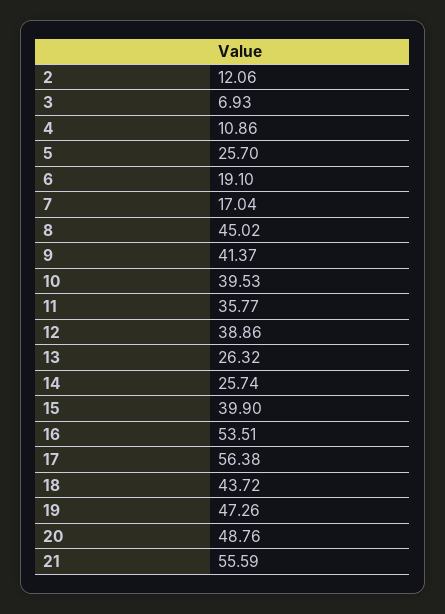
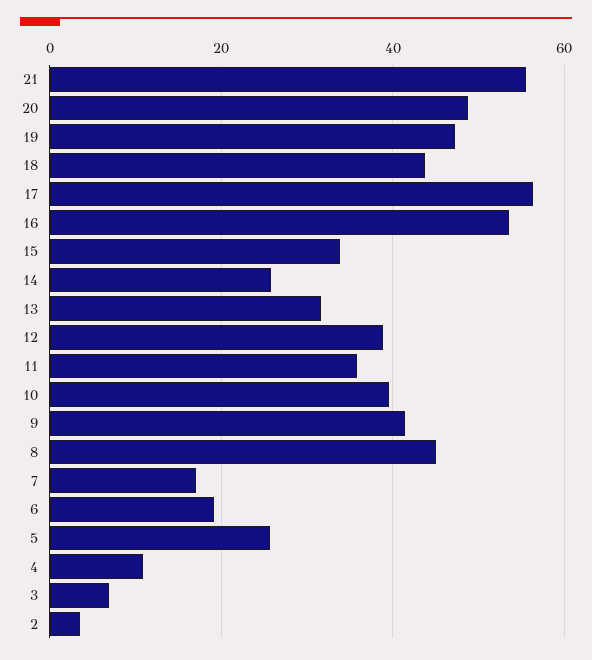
  {
-   "2": 12.06,
+   "2": 4,
    "3": 6.93,
    "4": 10.86,
    "5": 25.7,
    "6": 19.1,
    "7": 17.04,
    "8": 45.02,
    "9": 41.37,
    "10": 39.53,
    "11": 35.77,
    "12": 38.86,
-   "13": 26.32,
+   "13": 32,
    "14": 25.74,
-   "15": 39.9,
+   "15": 34,
    "16": 53.51,
    "17": 56.38,
    "18": 43.72,
    "19": 47.26,
    "20": 48.76,
    "21": 55.59
  }

